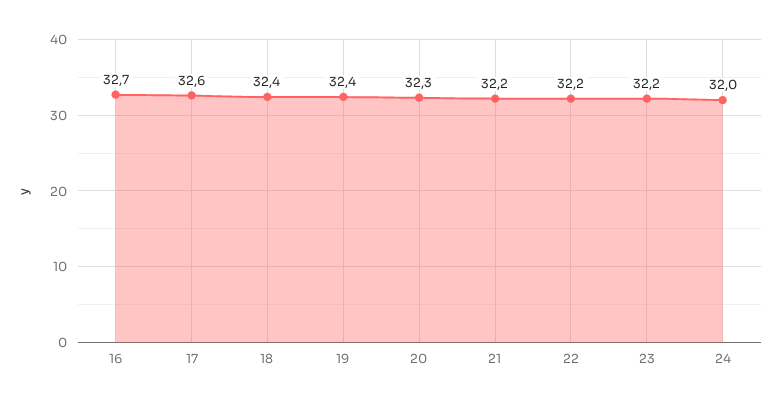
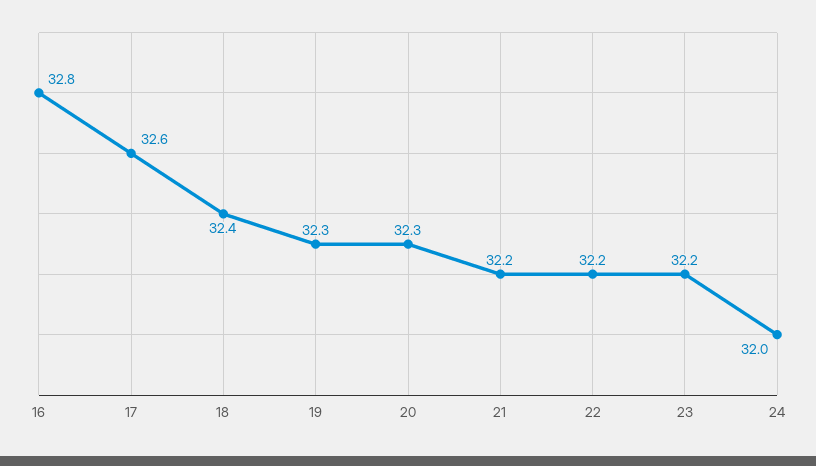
  {
-   "16": 32.7,
+   "16": 32.8,
    "17": 32.6,
    "18": 32.4,
-   "19": 32.4,
+   "19": 32.3,
    "20": 32.3,
    "21": 32.2,
    "22": 32.2,
    "23": 32.2,
    "24": 32
  }

